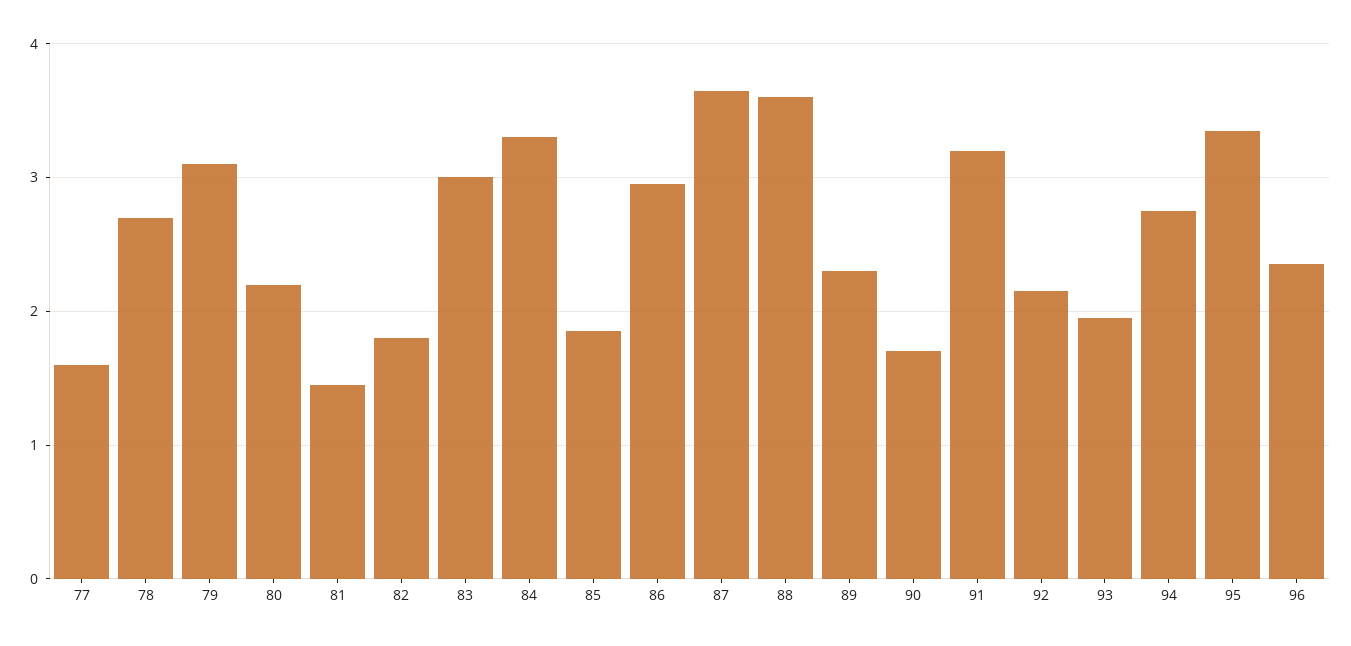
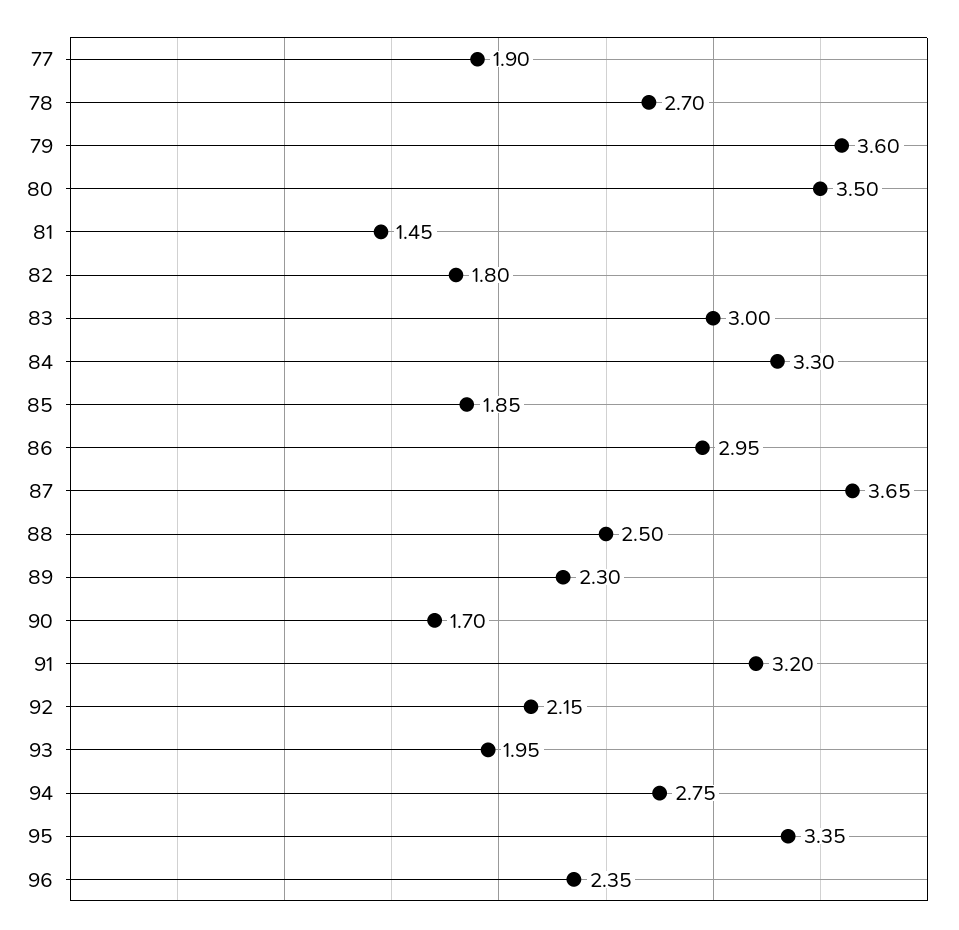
  {
-   "77": 1.6,
+   "77": 1.9,
    "78": 2.7,
-   "79": 3.1,
+   "79": 3.6,
-   "80": 2.2,
+   "80": 3.5,
    "81": 1.45,
    "82": 1.8,
    "83": 3,
    "84": 3.3,
    "85": 1.85,
    "86": 2.95,
    "87": 3.65,
-   "88": 3.6,
+   "88": 2.5,
    "89": 2.3,
    "90": 1.7,
    "91": 3.2,
    "92": 2.15,
    "93": 1.95,
    "94": 2.75,
    "95": 3.35,
    "96": 2.35
  }

